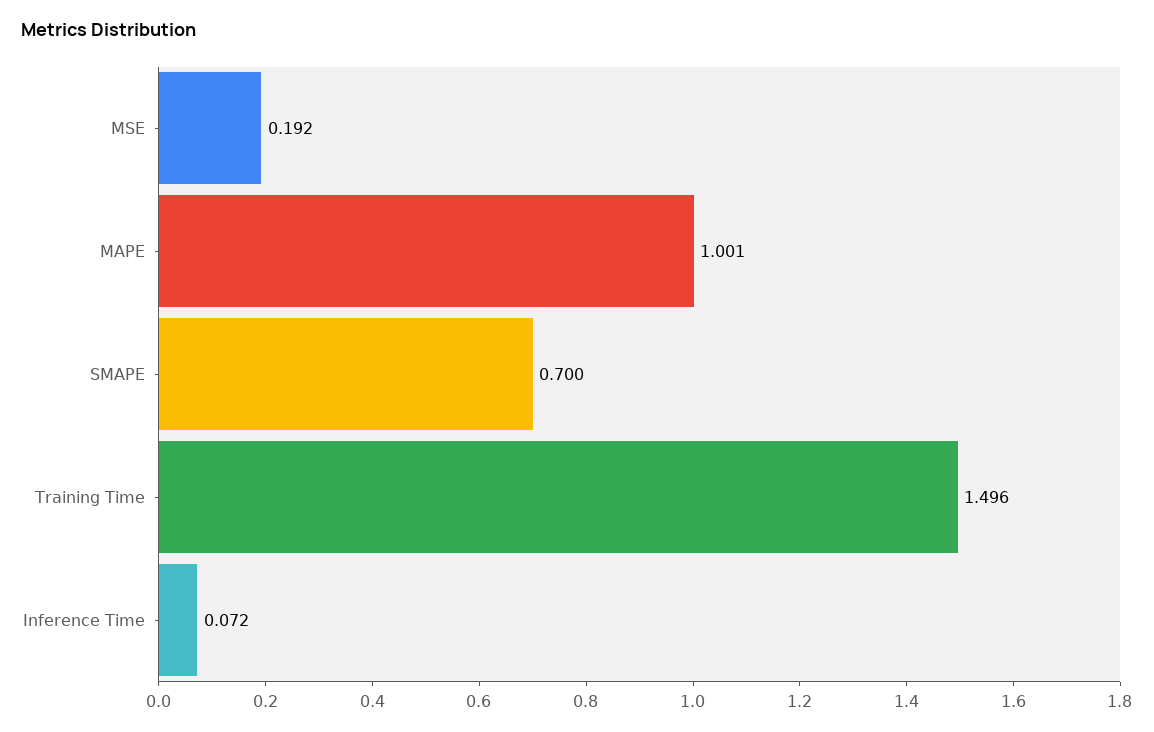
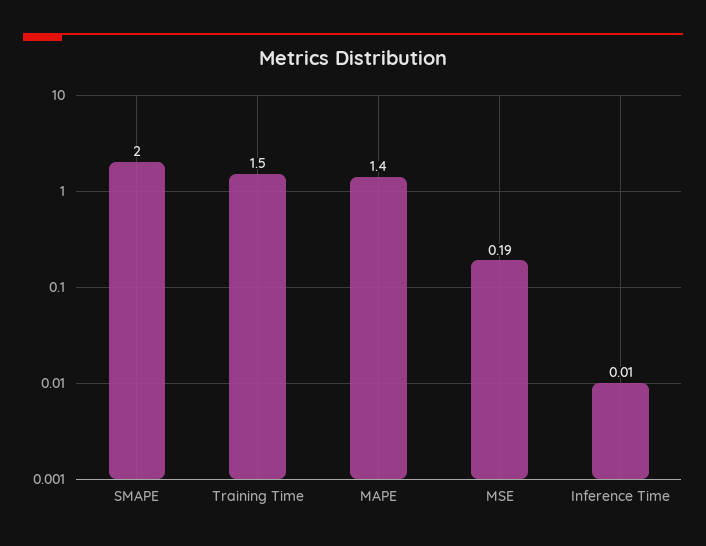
  {
    "MSE": 0.192,
-   "MAPE": 1.001,
+   "MAPE": 1.4,
-   "SMAPE": 0.7,
+   "SMAPE": 2,
    "Training Time": 1.496,
-   "Inference Time": 0.072
+   "Inference Time": 0.01
  }

